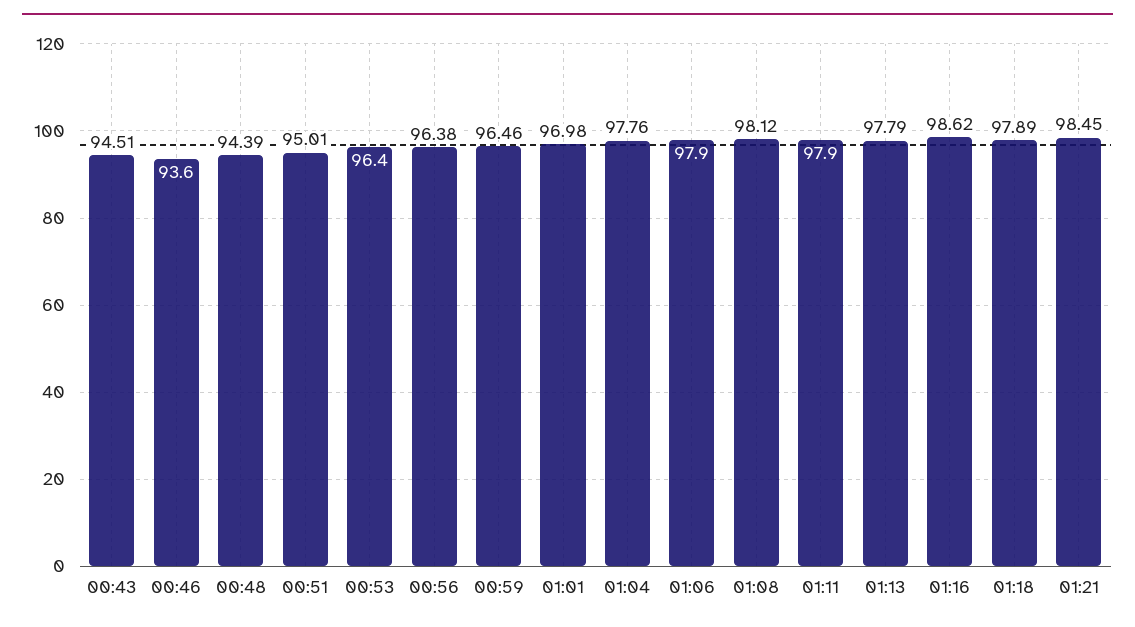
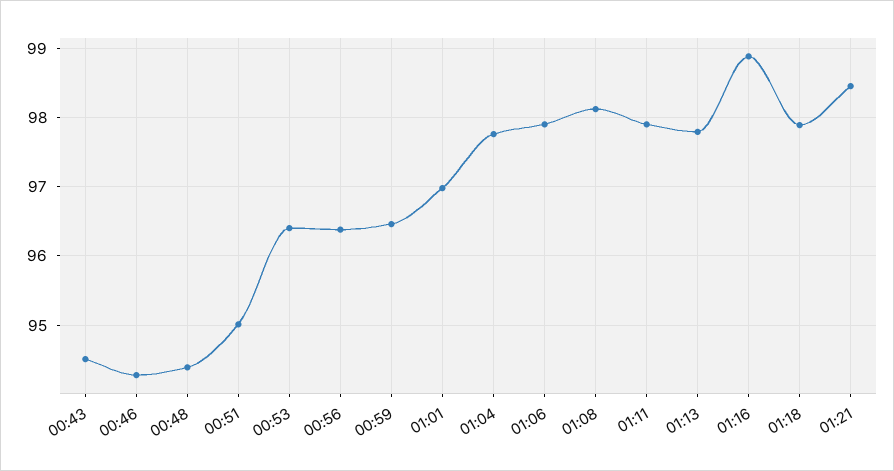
  {
    "00:43": 94.51,
-   "00:46": 93.6,
+   "00:46": 94.3,
    "00:48": 94.39,
    "00:51": 95.01,
    "00:53": 96.4,
    "00:56": 96.38,
    "00:59": 96.46,
    "01:01": 96.98,
    "01:04": 97.76,
    "01:06": 97.9,
    "01:08": 98.12,
    "01:11": 97.9,
    "01:13": 97.79,
-   "01:16": 98.62,
+   "01:16": 98.9,
    "01:18": 97.89,
    "01:21": 98.45
  }

